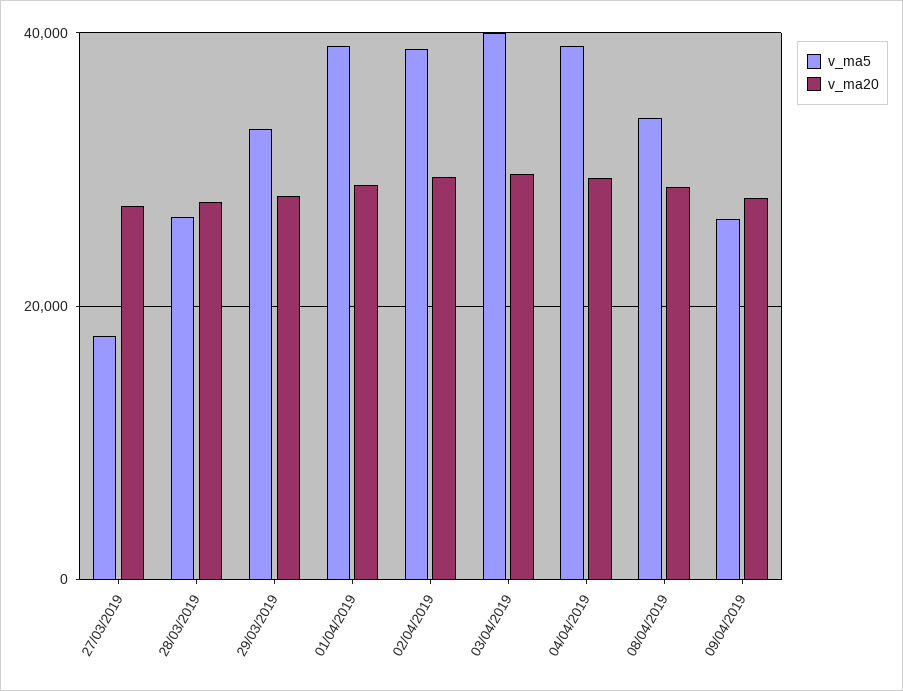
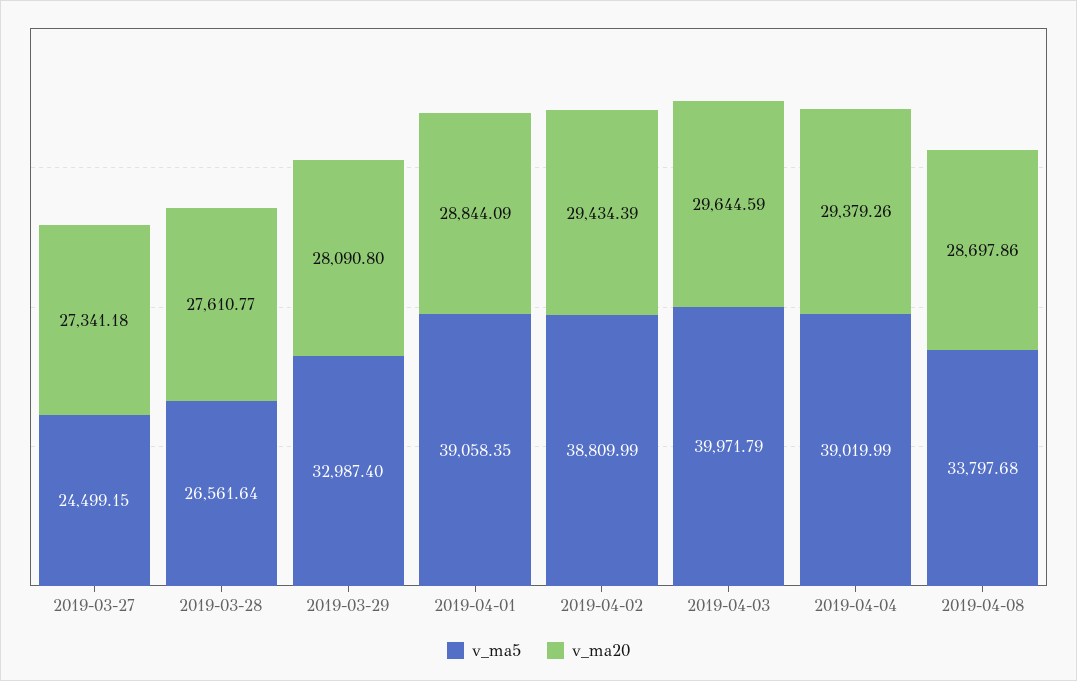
  {
    "v_ma5": {
-     "27/03/2019": 18000,
+     "27/03/2019": 24499.15,
      "28/03/2019": 26561.64,
      "29/03/2019": 32987.4,
      "01/04/2019": 39058.35,
      "02/04/2019": 38809.99,
      "03/04/2019": 39971.79,
      "04/04/2019": 39019.99,
-     "08/04/2019": 33797.68,
+     "08/04/2019": 33797.68
-     "09/04/2019": 26000
    },
    "v_ma20": {
      "27/03/2019": 27341.18,
      "28/03/2019": 27610.77,
      "29/03/2019": 28090.8,
      "01/04/2019": 28844.09,
      "02/04/2019": 29434.39,
      "03/04/2019": 29644.59,
      "04/04/2019": 29379.26,
-     "08/04/2019": 28697.86,
+     "08/04/2019": 28697.86
-     "09/04/2019": 28000
    }
  }

